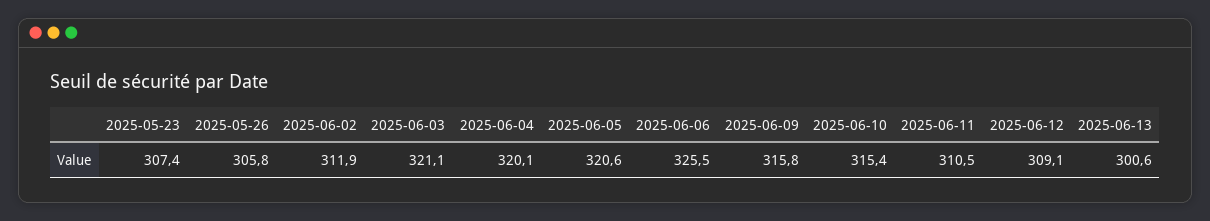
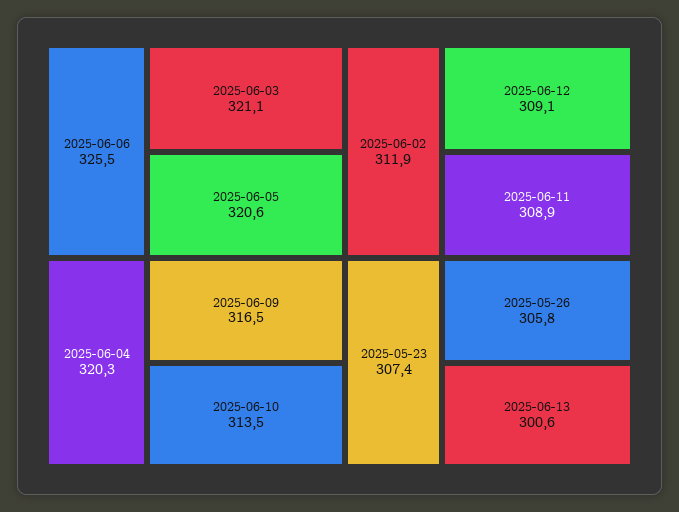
  {
    "2025-05-23": 307.4,
    "2025-05-26": 305.8,
    "2025-06-02": 311.9,
    "2025-06-03": 321.1,
-   "2025-06-04": 320.1,
+   "2025-06-04": 320.3,
    "2025-06-05": 320.6,
    "2025-06-06": 325.5,
-   "2025-06-09": 315.8,
+   "2025-06-09": 316.5,
-   "2025-06-10": 315.4,
+   "2025-06-10": 313.5,
-   "2025-06-11": 310.5,
+   "2025-06-11": 308.9,
    "2025-06-12": 309.1,
    "2025-06-13": 300.6
  }

